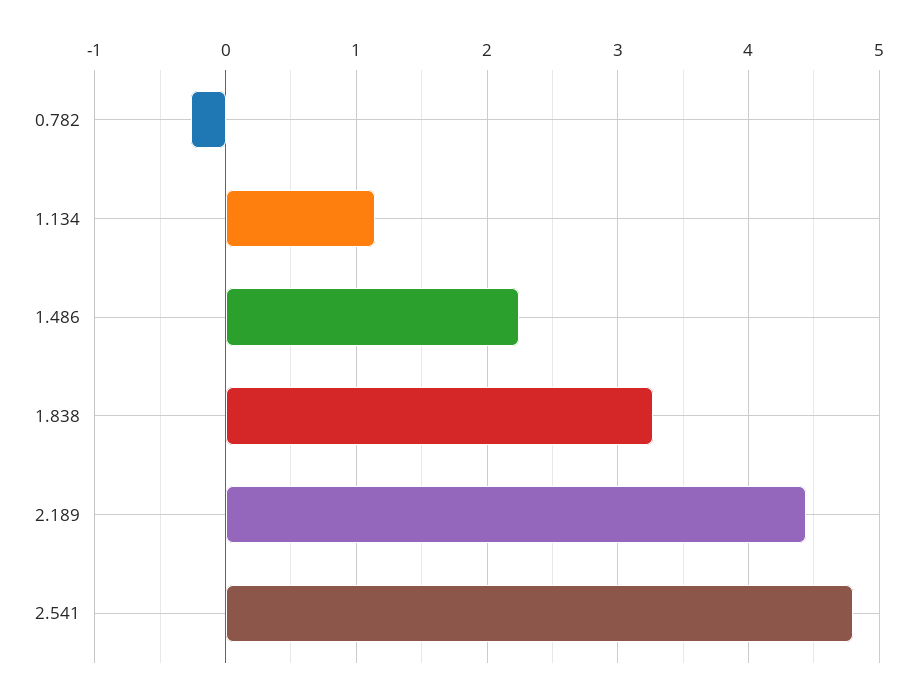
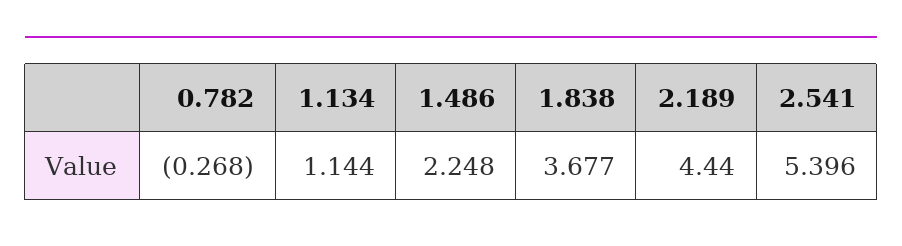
  {
    "0.782": -0.268,
    "1.134": 1.144,
    "1.486": 2.248,
-   "1.838": 3.3,
+   "1.838": 3.677,
    "2.189": 4.44,
-   "2.541": 4.8
+   "2.541": 5.396
  }

